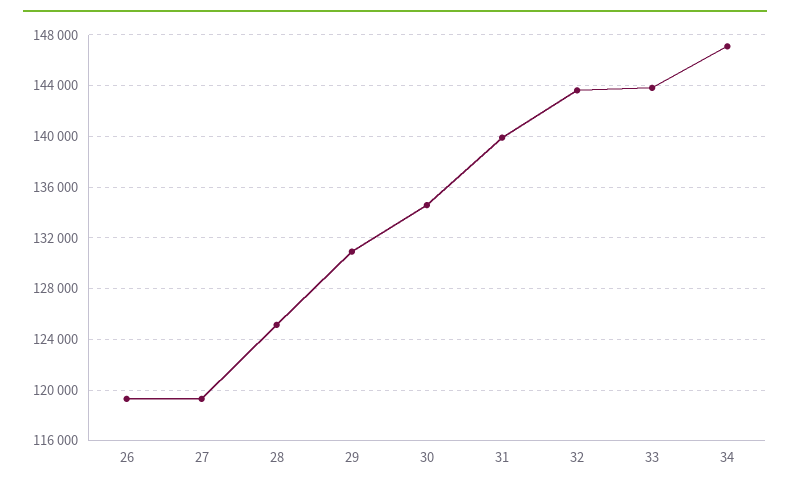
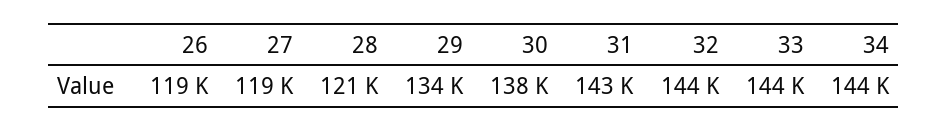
  {
    "26": 119000,
    "27": 119000,
-   "28": 125000,
+   "28": 121000,
-   "29": 131000,
+   "29": 134000,
-   "30": 134500,
+   "30": 138000,
-   "31": 140000,
+   "31": 143000,
    "32": 144000,
    "33": 144000,
-   "34": 147000
+   "34": 144000
  }

